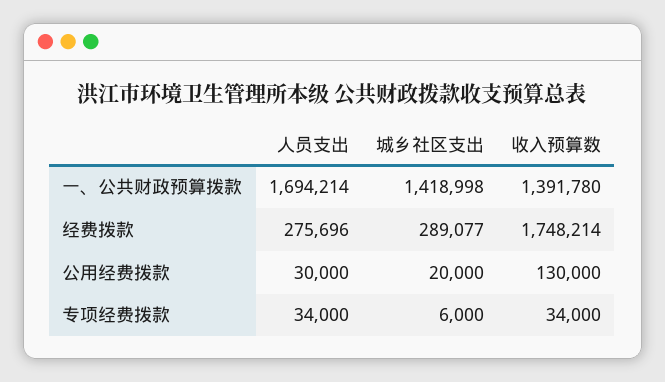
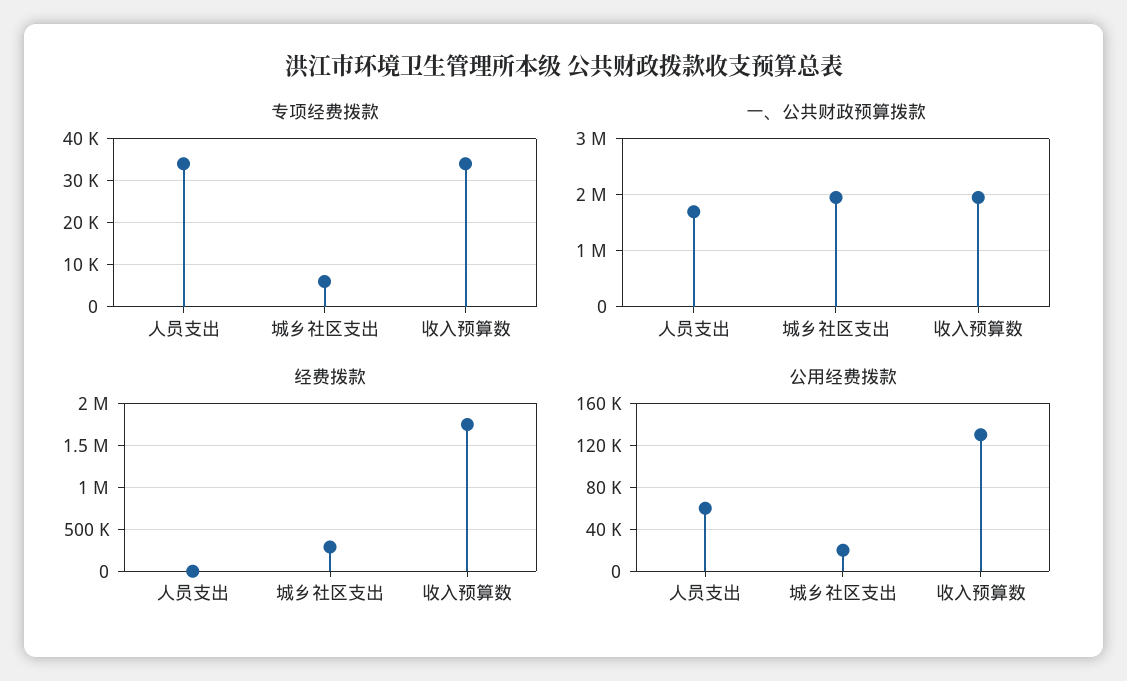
  {
    "一、公共财政预算拨款": {
      "人员支出": 1694214,
-     "城乡社区支出": 1418998,
+     "城乡社区支出": 2000000,
-     "收入预算数": 1391780
+     "收入预算数": 2000000
    },
    "经费拨款": {
-     "人员支出": 275696,
+     "人员支出": 0,
      "城乡社区支出": 289077,
      "收入预算数": 1748214
    },
    "公用经费拨款": {
-     "人员支出": 30000,
+     "人员支出": 60000,
      "城乡社区支出": 20000,
      "收入预算数": 130000
    },
    "专项经费拨款": {
      "人员支出": 34000,
      "城乡社区支出": 6000,
      "收入预算数": 34000
    }
  }

